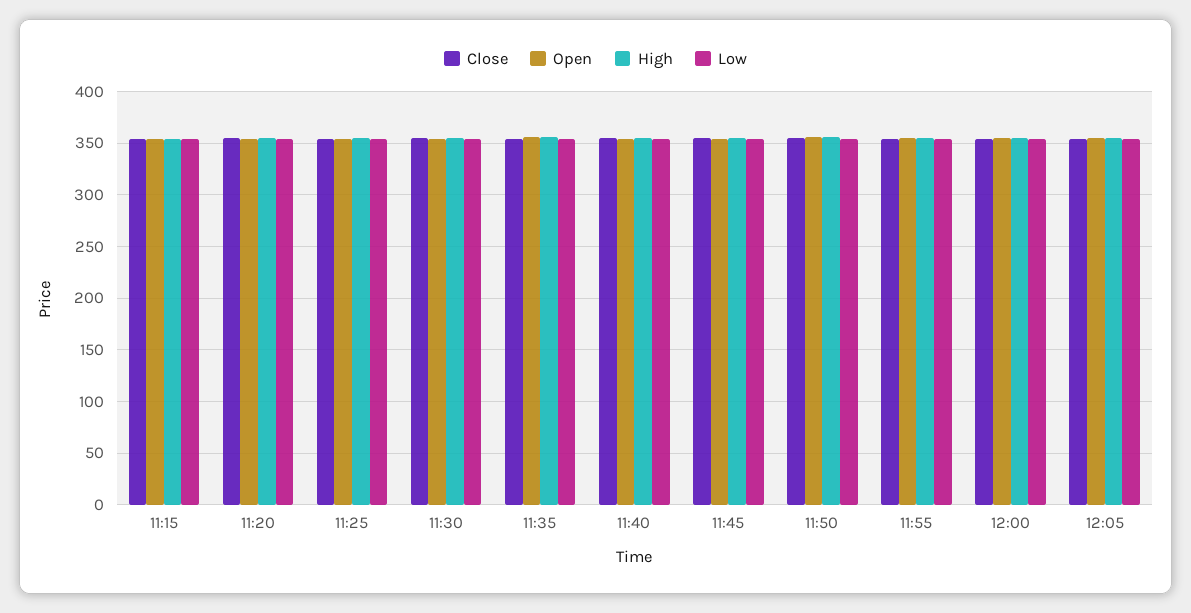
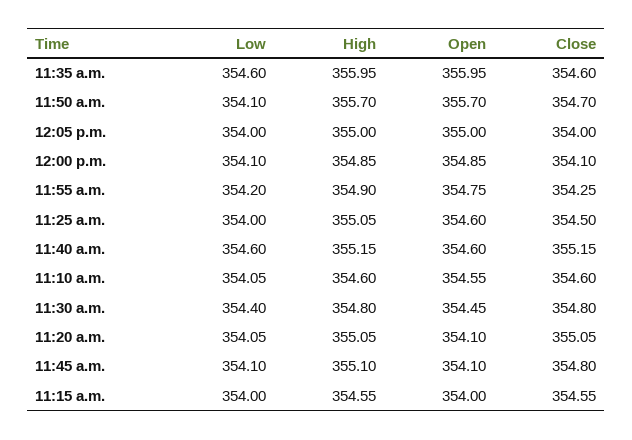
  {
    "Close": {
      "11:15": 354.55,
      "11:20": 355.05,
      "11:25": 354.5,
      "11:30": 354.8,
      "11:35": 354.6,
      "11:40": 355.15,
      "11:45": 354.8,
      "11:50": 354.7,
      "11:55": 354.25,
      "12:00": 354.1,
-     "12:05": 354
+     "12:05": 354,
+     "11:10 a.m.": 354.6
    },
    "Open": {
      "11:15": 354,
      "11:20": 354.1,
      "11:25": 354.6,
      "11:30": 354.45,
      "11:35": 355.95,
      "11:40": 354.6,
      "11:45": 354.1,
      "11:50": 355.7,
      "11:55": 354.75,
      "12:00": 354.85,
-     "12:05": 355
+     "12:05": 355,
+     "11:10 a.m.": 354.55
    },
    "High": {
      "11:15": 354.55,
      "11:20": 355.05,
      "11:25": 355.05,
      "11:30": 354.8,
      "11:35": 355.95,
      "11:40": 355.15,
      "11:45": 355.1,
      "11:50": 355.7,
      "11:55": 354.9,
      "12:00": 354.85,
-     "12:05": 355
+     "12:05": 355,
+     "11:10 a.m.": 354.6
    },
    "Low": {
      "11:15": 354,
      "11:20": 354.05,
      "11:25": 354,
      "11:30": 354.4,
      "11:35": 354.6,
      "11:40": 354.6,
      "11:45": 354.1,
      "11:50": 354.1,
      "11:55": 354.2,
      "12:00": 354.1,
-     "12:05": 354
+     "12:05": 354,
+     "11:10 a.m.": 354.05
    }
  }

